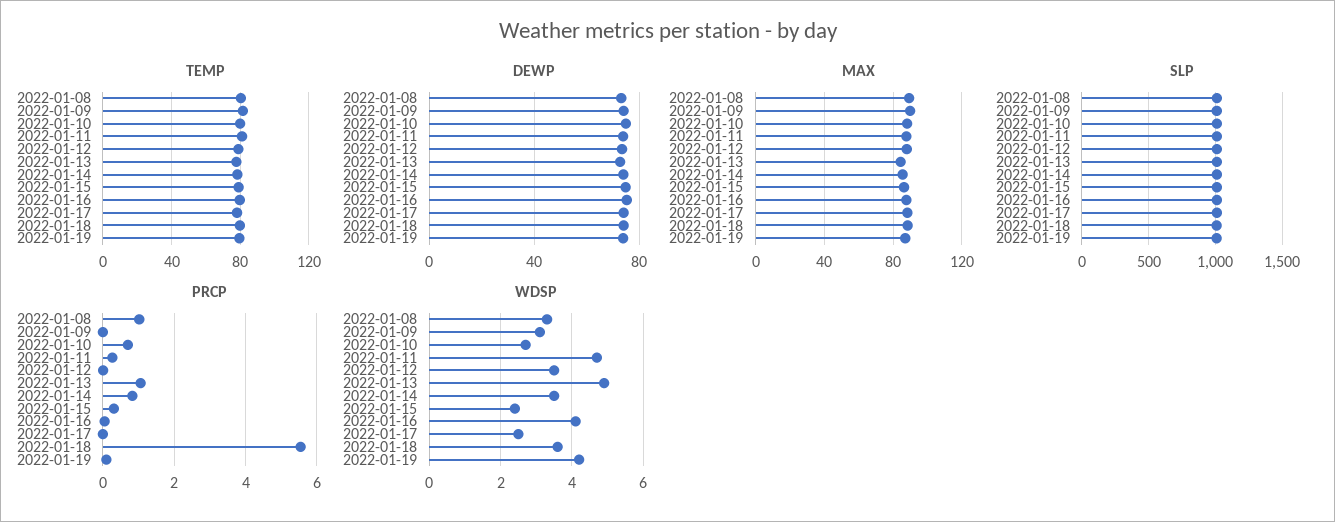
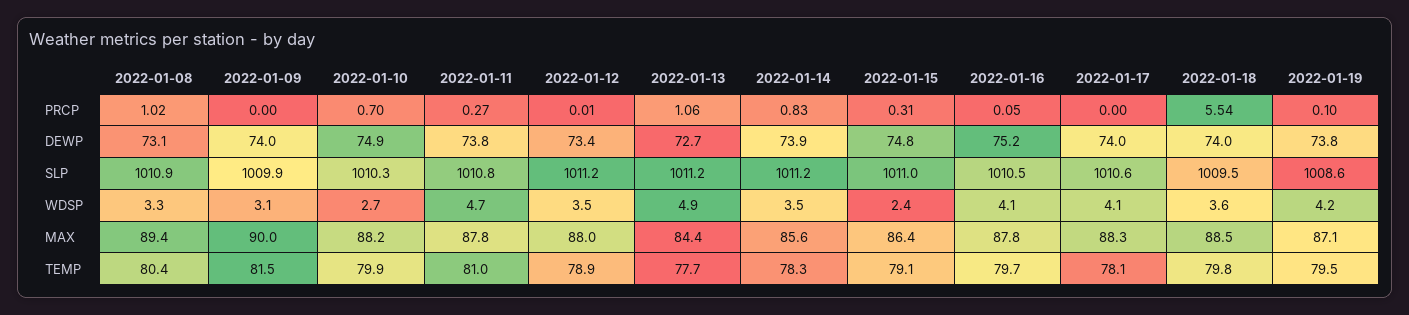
  {
    "TEMP": {
      "2022-01-08": 80.4,
      "2022-01-09": 81.5,
      "2022-01-10": 79.9,
      "2022-01-11": 81,
      "2022-01-12": 78.9,
      "2022-01-13": 77.7,
      "2022-01-14": 78.3,
      "2022-01-15": 79.1,
      "2022-01-16": 79.7,
      "2022-01-17": 78.1,
      "2022-01-18": 79.8,
      "2022-01-19": 79.5
    },
    "DEWP": {
      "2022-01-08": 73.1,
      "2022-01-09": 74,
      "2022-01-10": 74.9,
      "2022-01-11": 73.8,
      "2022-01-12": 73.4,
      "2022-01-13": 72.7,
      "2022-01-14": 73.9,
      "2022-01-15": 74.8,
      "2022-01-16": 75.2,
      "2022-01-17": 74,
      "2022-01-18": 74,
      "2022-01-19": 73.8
    },
    "MAX": {
      "2022-01-08": 89.4,
      "2022-01-09": 90,
      "2022-01-10": 88.2,
      "2022-01-11": 87.8,
      "2022-01-12": 88,
      "2022-01-13": 84.4,
      "2022-01-14": 85.6,
      "2022-01-15": 86.4,
      "2022-01-16": 87.8,
      "2022-01-17": 88.3,
      "2022-01-18": 88.5,
      "2022-01-19": 87.1
    },
    "SLP": {
      "2022-01-08": 1010.9,
      "2022-01-09": 1009.9,
      "2022-01-10": 1010.3,
      "2022-01-11": 1010.8,
      "2022-01-12": 1011.2,
      "2022-01-13": 1011.2,
      "2022-01-14": 1011.2,
      "2022-01-15": 1011,
      "2022-01-16": 1010.5,
      "2022-01-17": 1010.6,
      "2022-01-18": 1009.5,
      "2022-01-19": 1008.6
    },
    "PRCP": {
      "2022-01-08": 1.02,
      "2022-01-09": 0,
      "2022-01-10": 0.7,
      "2022-01-11": 0.27,
      "2022-01-12": 0.01,
      "2022-01-13": 1.06,
      "2022-01-14": 0.83,
      "2022-01-15": 0.31,
      "2022-01-16": 0.05,
      "2022-01-17": 0,
      "2022-01-18": 5.54,
      "2022-01-19": 0.1
    },
    "WDSP": {
      "2022-01-08": 3.3,
      "2022-01-09": 3.1,
      "2022-01-10": 2.7,
      "2022-01-11": 4.7,
      "2022-01-12": 3.5,
      "2022-01-13": 4.9,
      "2022-01-14": 3.5,
      "2022-01-15": 2.4,
      "2022-01-16": 4.1,
-     "2022-01-17": 2.5,
+     "2022-01-17": 4.1,
      "2022-01-18": 3.6,
      "2022-01-19": 4.2
    }
  }

